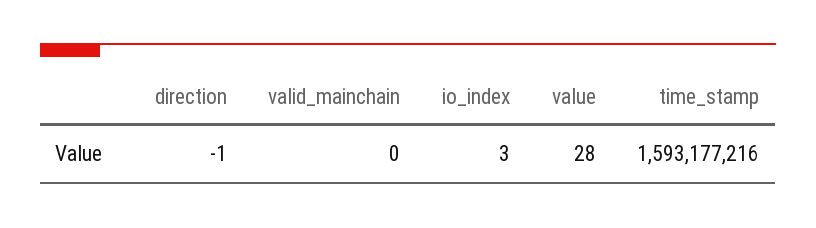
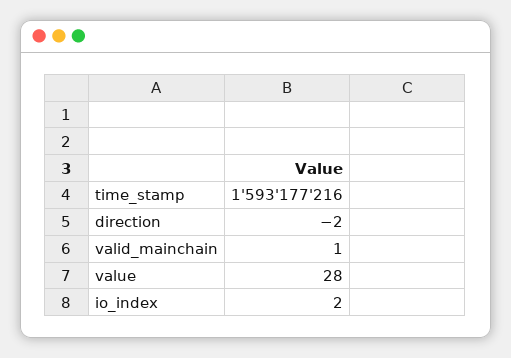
  {
-   "direction": -1,
+   "direction": -2,
-   "valid_mainchain": 0,
+   "valid_mainchain": 1,
-   "io_index": 3,
+   "io_index": 2,
    "value": 28,
    "time_stamp": 1593177216
  }

